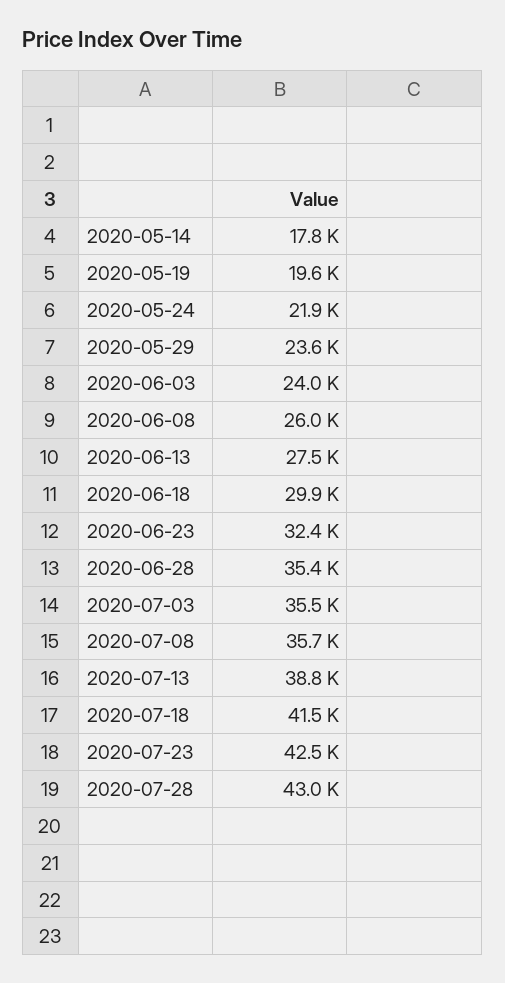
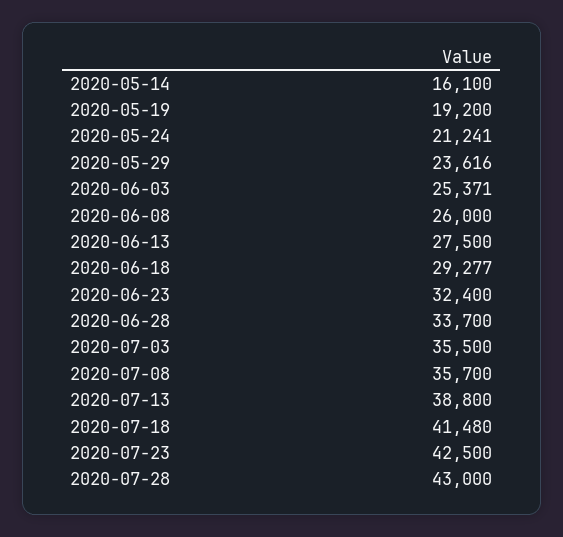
  {
-   "2020-05-14": 17800,
+   "2020-05-14": 16100,
-   "2020-05-19": 19600,
+   "2020-05-19": 19200,
-   "2020-05-24": 21900,
+   "2020-05-24": 21241,
    "2020-05-29": 23616,
-   "2020-06-03": 24000,
+   "2020-06-03": 25371,
    "2020-06-08": 26000,
    "2020-06-13": 27500,
-   "2020-06-18": 29900,
+   "2020-06-18": 29277,
    "2020-06-23": 32400,
-   "2020-06-28": 35400,
+   "2020-06-28": 33700,
    "2020-07-03": 35500,
    "2020-07-08": 35700,
    "2020-07-13": 38800,
    "2020-07-18": 41480,
    "2020-07-23": 42500,
    "2020-07-28": 43000
  }

